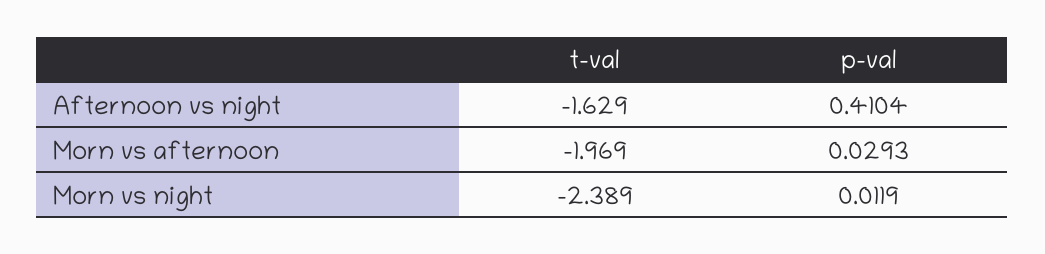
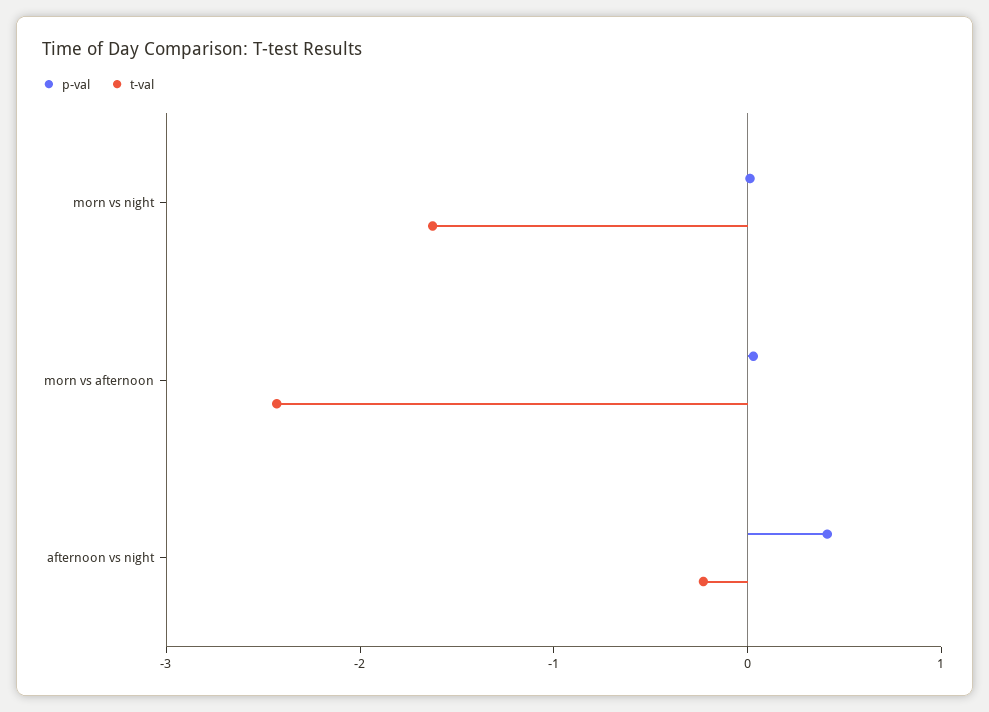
  {
    "t-val": {
-     "Afternoon vs night": -1.629,
+     "Afternoon vs night": -0.2,
-     "Morn vs afternoon": -1.969,
+     "Morn vs afternoon": -2.4,
-     "Morn vs night": -2.389
+     "Morn vs night": -1.6
    },
    "p-val": {
      "Afternoon vs night": 0.4104,
      "Morn vs afternoon": 0.0293,
      "Morn vs night": 0.0119
    }
  }

